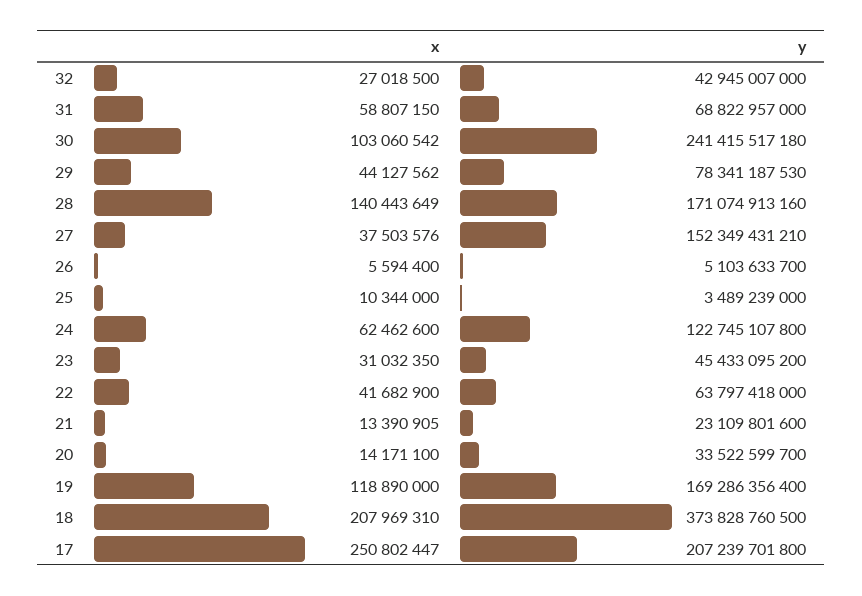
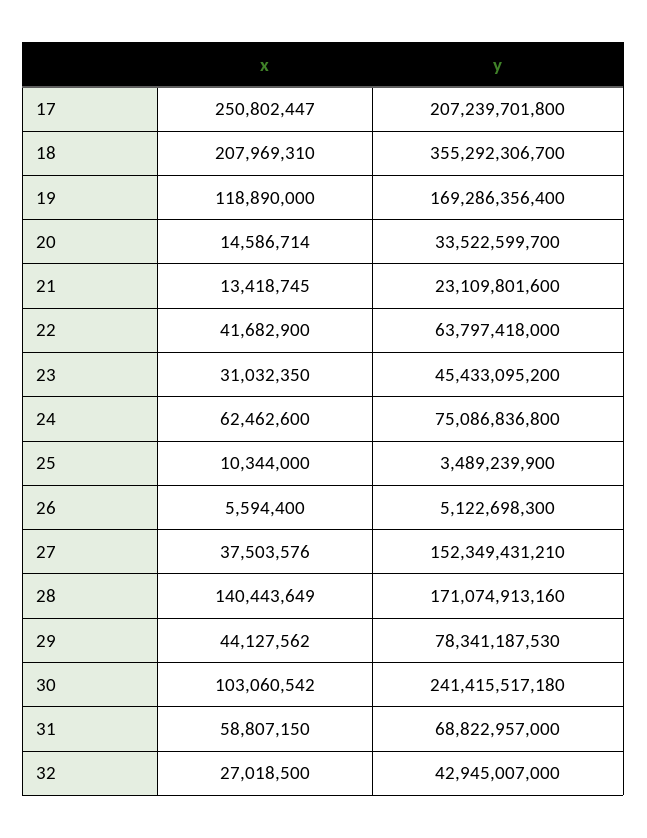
  {
    "x": {
      "32": 27018500,
      "31": 58807150,
      "30": 103060542,
      "29": 44127562,
      "28": 140443649,
      "27": 37503576,
      "26": 5594400,
      "25": 10344000,
      "24": 62462600,
      "23": 31032350,
      "22": 41682900,
-     "21": 13390905,
+     "21": 13418745,
-     "20": 14171100,
+     "20": 14586714,
      "19": 118890000,
      "18": 207969310,
      "17": 250802447
    },
    "y": {
      "32": 42945007000,
      "31": 68822957000,
      "30": 241415517180,
      "29": 78341187530,
      "28": 171074913160,
      "27": 152349431210,
-     "26": 5103633700,
+     "26": 5122698300,
-     "25": 3489239000,
+     "25": 3489239900,
-     "24": 122745107800,
+     "24": 75086836800,
      "23": 45433095200,
      "22": 63797418000,
      "21": 23109801600,
      "20": 33522599700,
      "19": 169286356400,
-     "18": 373828760500,
+     "18": 355292306700,
      "17": 207239701800
    }
  }

